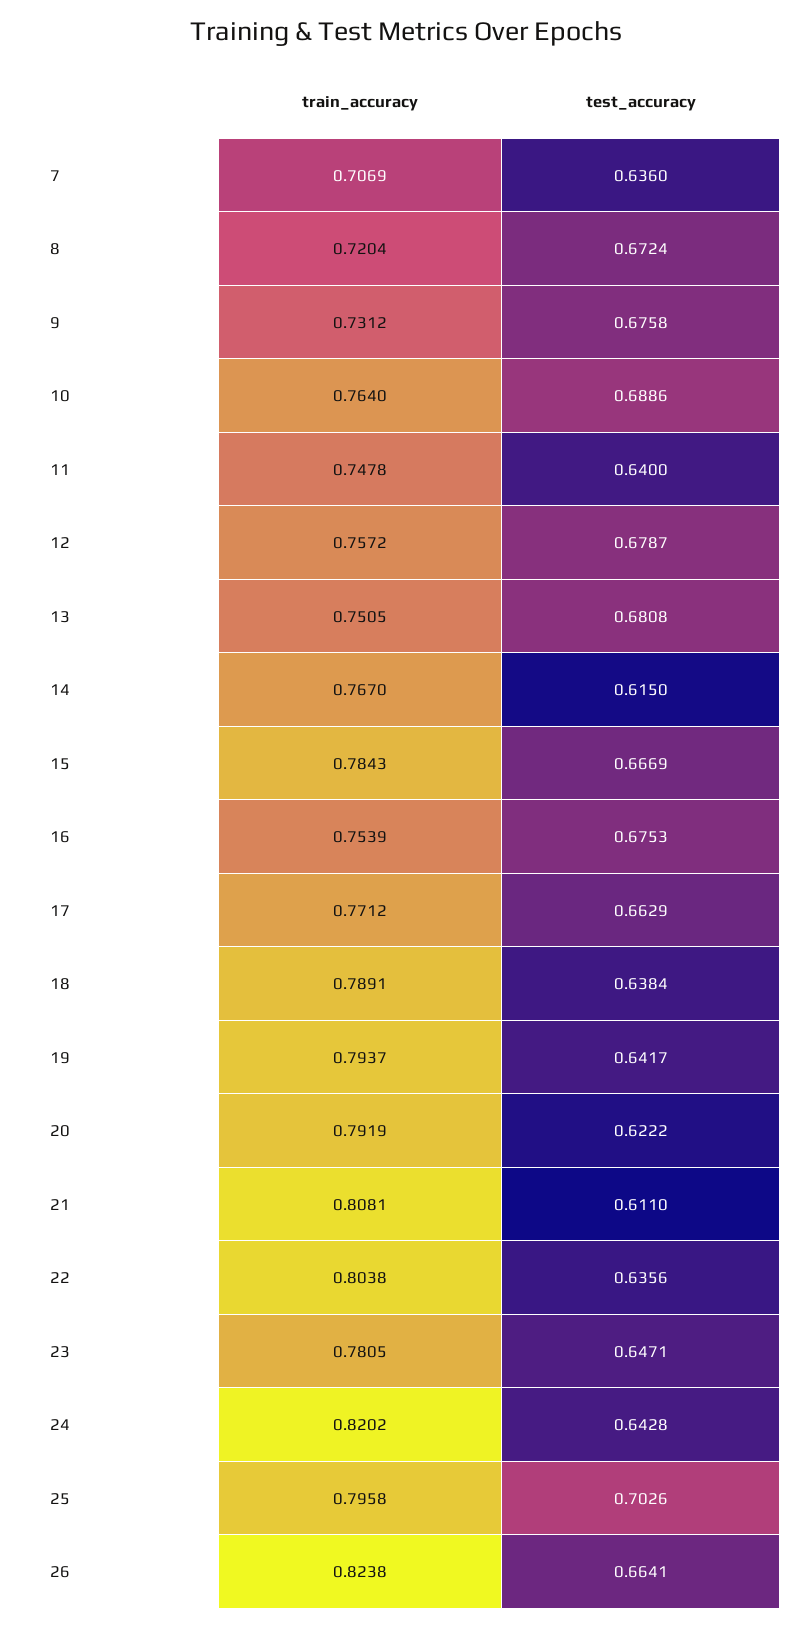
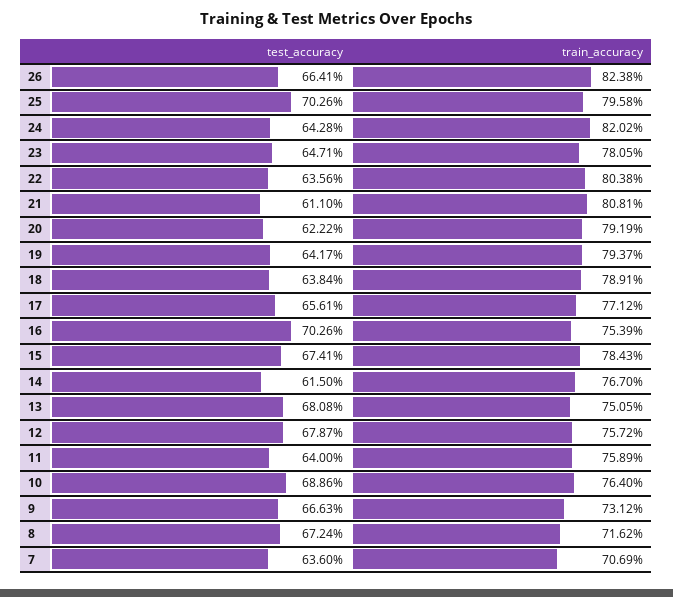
  {
    "train_accuracy": {
      "7": 0.7069,
-     "8": 0.7204,
+     "8": 0.7162,
      "9": 0.7312,
      "10": 0.764,
-     "11": 0.7478,
+     "11": 0.7589,
      "12": 0.7572,
      "13": 0.7505,
      "14": 0.767,
      "15": 0.7843,
      "16": 0.7539,
      "17": 0.7712,
      "18": 0.7891,
      "19": 0.7937,
      "20": 0.7919,
      "21": 0.8081,
      "22": 0.8038,
      "23": 0.7805,
      "24": 0.8202,
      "25": 0.7958,
      "26": 0.8238
    },
    "test_accuracy": {
      "7": 0.636,
      "8": 0.6724,
-     "9": 0.6758,
+     "9": 0.6663,
      "10": 0.6886,
      "11": 0.64,
      "12": 0.6787,
      "13": 0.6808,
      "14": 0.615,
-     "15": 0.6669,
+     "15": 0.6741,
-     "16": 0.6753,
+     "16": 0.7026,
-     "17": 0.6629,
+     "17": 0.6561,
      "18": 0.6384,
      "19": 0.6417,
      "20": 0.6222,
      "21": 0.611,
      "22": 0.6356,
      "23": 0.6471,
      "24": 0.6428,
      "25": 0.7026,
      "26": 0.6641
    }
  }

